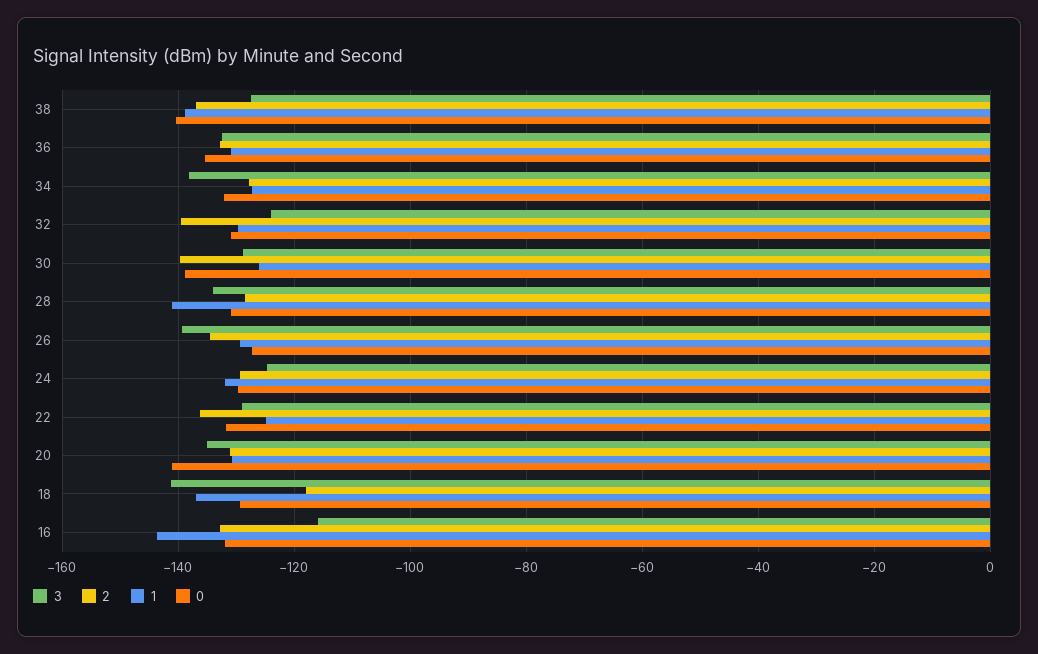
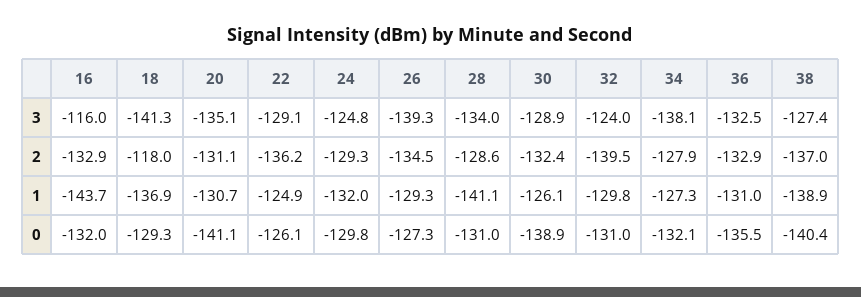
  {
    "3": {
      "38": -127.4,
      "36": -132.5,
      "34": -138.1,
      "32": -124,
      "30": -128.9,
      "28": -134,
      "26": -139.3,
      "24": -124.8,
      "22": -129.1,
      "20": -135.1,
      "18": -141.3,
      "16": -116
    },
    "2": {
      "38": -137,
      "36": -132.9,
      "34": -127.9,
      "32": -139.5,
-     "30": -140,
+     "30": -132.4,
      "28": -128.6,
      "26": -134.5,
      "24": -129.3,
      "22": -136.2,
      "20": -131.1,
      "18": -118,
      "16": -132.9
    },
    "1": {
      "38": -138.9,
      "36": -131,
      "34": -127.3,
      "32": -129.8,
      "30": -126.1,
      "28": -141.1,
      "26": -129.3,
      "24": -132,
      "22": -124.9,
      "20": -130.7,
      "18": -136.9,
      "16": -143.7
    },
    "0": {
      "38": -140.4,
      "36": -135.5,
      "34": -132.1,
      "32": -131,
      "30": -138.9,
      "28": -131,
      "26": -127.3,
      "24": -129.8,
-     "22": -132,
+     "22": -126.1,
      "20": -141.1,
      "18": -129.3,
      "16": -132
    }
  }

